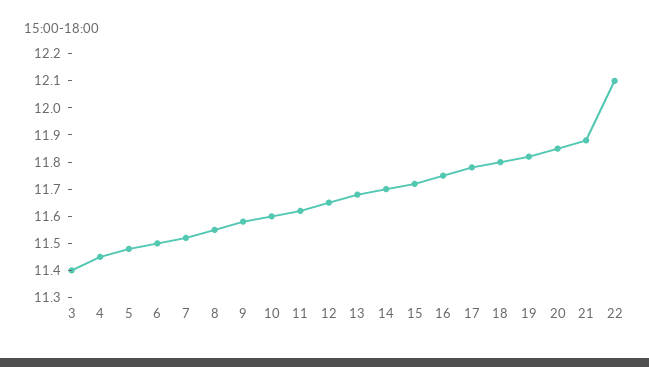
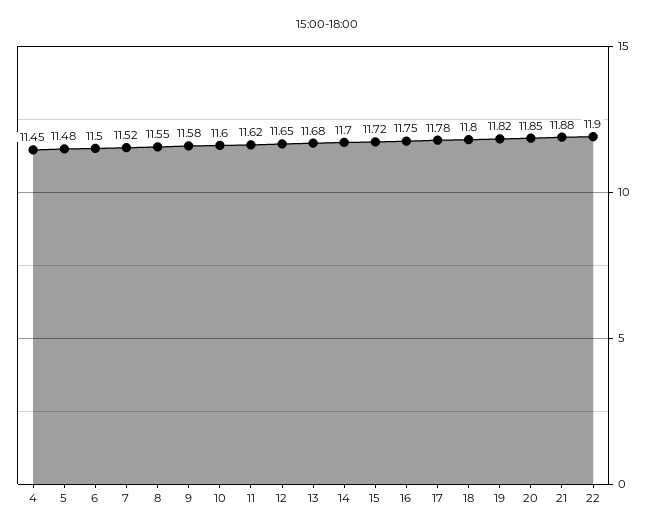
  {
-   "3": 11.4,
    "4": 11.45,
    "5": 11.48,
    "6": 11.5,
    "7": 11.52,
    "8": 11.55,
    "9": 11.58,
    "10": 11.6,
    "11": 11.62,
    "12": 11.65,
    "13": 11.68,
    "14": 11.7,
    "15": 11.72,
    "16": 11.75,
    "17": 11.78,
    "18": 11.8,
    "19": 11.82,
    "20": 11.85,
    "21": 11.88,
-   "22": 12.1
+   "22": 11.9
  }

